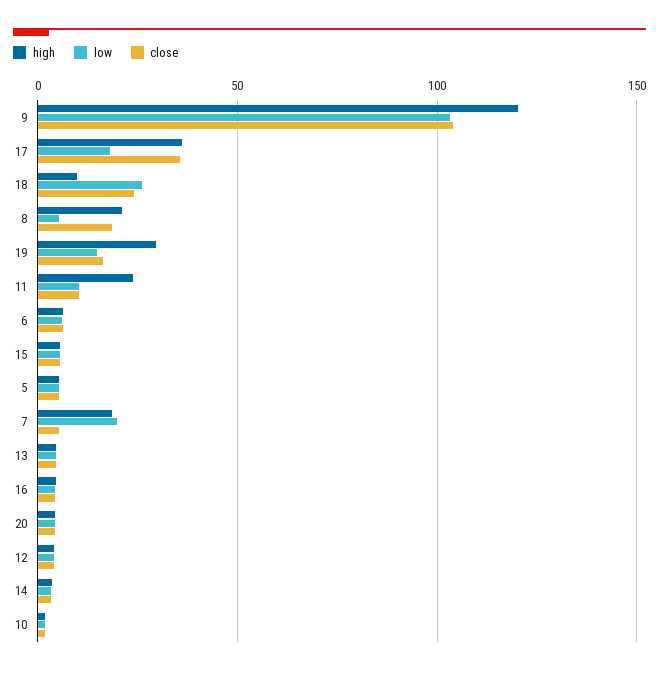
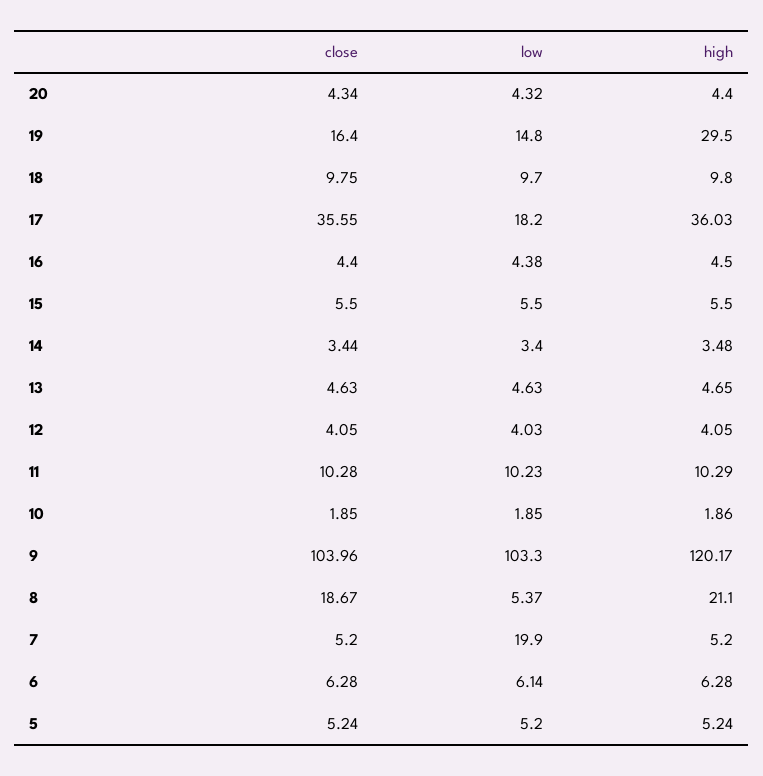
  {
    "high": {
      "9": 120.17,
      "17": 36.03,
      "18": 9.8,
      "8": 21.1,
      "19": 29.5,
-     "11": 25,
+     "11": 10.29,
      "6": 6.28,
      "15": 5.5,
      "5": 5.24,
-     "7": 20,
+     "7": 5.2,
      "13": 4.65,
      "16": 4.5,
      "20": 4.4,
      "12": 4.05,
      "14": 3.48,
      "10": 1.86
    },
    "low": {
      "9": 103.3,
      "17": 18.2,
-     "18": 25,
+     "18": 9.7,
      "8": 5.37,
      "19": 14.8,
      "11": 10.23,
      "6": 6.14,
      "15": 5.5,
      "5": 5.2,
      "7": 19.9,
      "13": 4.63,
      "16": 4.38,
      "20": 4.32,
      "12": 4.03,
      "14": 3.4,
      "10": 1.85
    },
    "close": {
      "9": 103.96,
      "17": 35.55,
-     "18": 25,
+     "18": 9.75,
      "8": 18.67,
      "19": 16.4,
      "11": 10.28,
      "6": 6.28,
      "15": 5.5,
      "5": 5.24,
      "7": 5.2,
      "13": 4.63,
      "16": 4.4,
      "20": 4.34,
      "12": 4.05,
      "14": 3.44,
      "10": 1.85
    }
  }

